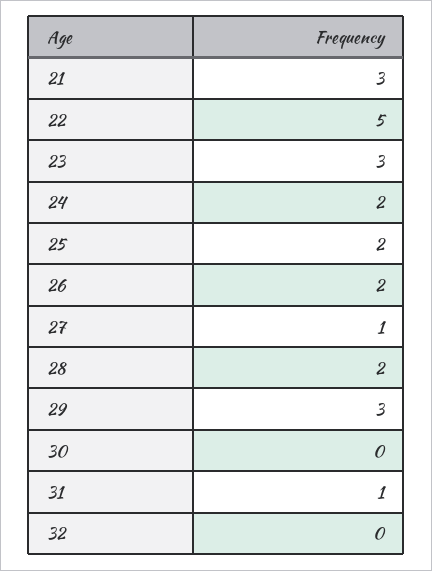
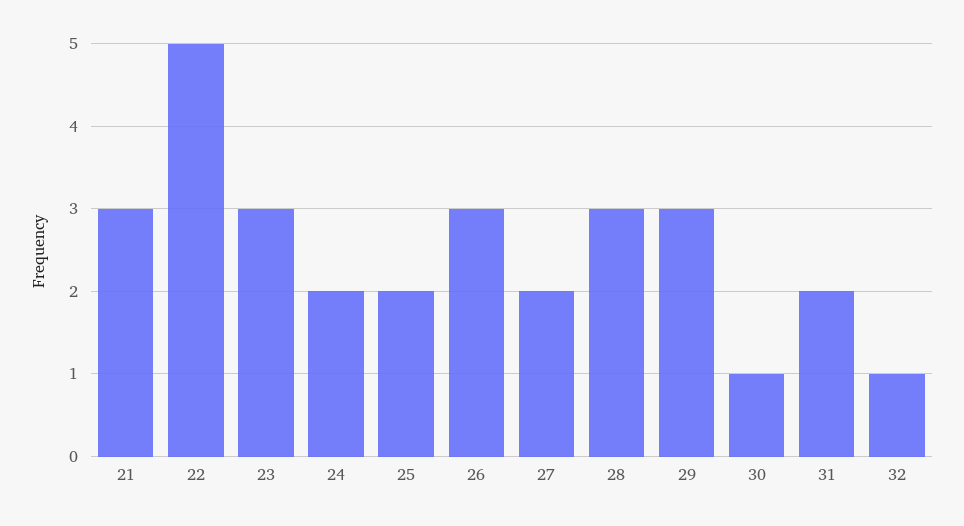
  {
    "21": 3,
    "22": 5,
    "23": 3,
    "24": 2,
    "25": 2,
-   "26": 2,
+   "26": 3,
-   "27": 1,
+   "27": 2,
-   "28": 2,
+   "28": 3,
    "29": 3,
-   "30": 0,
+   "30": 1,
-   "31": 1,
+   "31": 2,
-   "32": 0
+   "32": 1
  }

